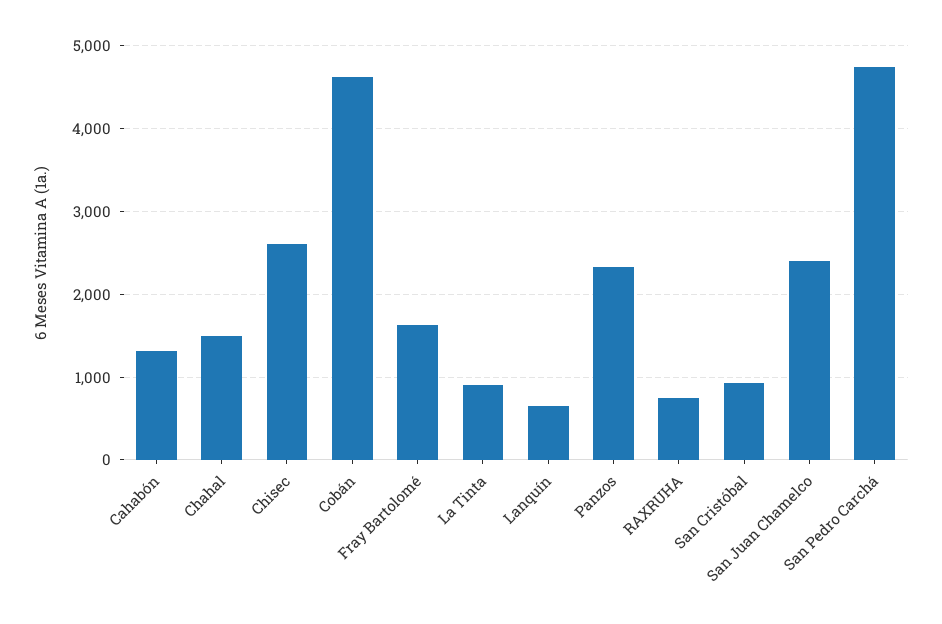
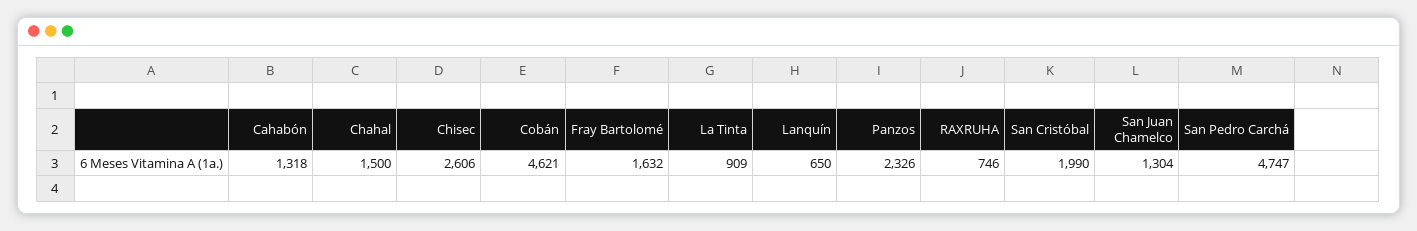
  {
    "Cahabón": 1318,
    "Chahal": 1500,
    "Chisec": 2606,
    "Cobán": 4621,
    "Fray Bartolomé": 1632,
    "La Tinta": 909,
    "Lanquín": 650,
    "Panzos": 2326,
    "RAXRUHA": 746,
-   "San Cristóbal": 900,
+   "San Cristóbal": 1990,
-   "San Juan Chamelco": 2400,
+   "San Juan Chamelco": 1304,
    "San Pedro Carchá": 4747
  }

